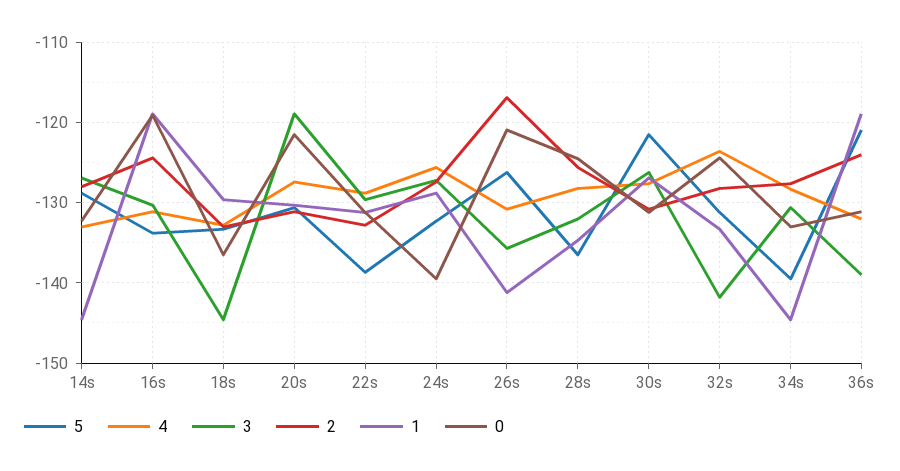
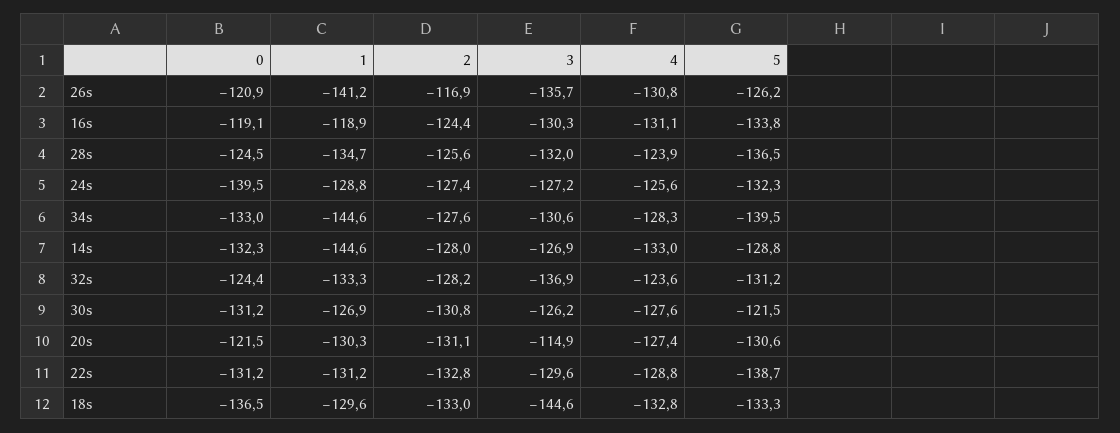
  {
    "5": {
      "14s": -128.8,
      "16s": -133.8,
      "18s": -133.3,
      "20s": -130.6,
      "22s": -138.7,
      "24s": -132.3,
      "26s": -126.2,
      "28s": -136.5,
      "30s": -121.5,
      "32s": -131.2,
-     "34s": -139.5,
+     "34s": -139.5
-     "36s": -121
    },
    "4": {
      "14s": -133,
      "16s": -131.1,
      "18s": -132.8,
      "20s": -127.4,
      "22s": -128.8,
      "24s": -125.6,
      "26s": -130.8,
-     "28s": -128,
+     "28s": -123.9,
      "30s": -127.6,
      "32s": -123.6,
-     "34s": -128.3,
+     "34s": -128.3
-     "36s": -132
    },
    "3": {
      "14s": -126.9,
      "16s": -130.3,
      "18s": -144.6,
-     "20s": -119,
+     "20s": -114.9,
      "22s": -129.6,
      "24s": -127.2,
      "26s": -135.7,
      "28s": -132,
      "30s": -126.2,
-     "32s": -142,
+     "32s": -136.9,
-     "34s": -130.6,
+     "34s": -130.6
-     "36s": -139
    },
    "2": {
      "14s": -128,
      "16s": -124.4,
      "18s": -133,
      "20s": -131.1,
      "22s": -132.8,
      "24s": -127.4,
      "26s": -116.9,
      "28s": -125.6,
      "30s": -130.8,
      "32s": -128.2,
-     "34s": -127.6,
+     "34s": -127.6
-     "36s": -124
    },
    "1": {
      "14s": -144.6,
      "16s": -118.9,
      "18s": -129.6,
      "20s": -130.3,
      "22s": -131.2,
      "24s": -128.8,
      "26s": -141.2,
      "28s": -134.7,
      "30s": -126.9,
      "32s": -133.3,
-     "34s": -144.6,
+     "34s": -144.6
-     "36s": -119
    },
    "0": {
      "14s": -132.3,
      "16s": -119.1,
      "18s": -136.5,
      "20s": -121.5,
      "22s": -131.2,
      "24s": -139.5,
      "26s": -120.9,
      "28s": -124.5,
      "30s": -131.2,
      "32s": -124.4,
-     "34s": -133,
+     "34s": -133
-     "36s": -131
    }
  }

